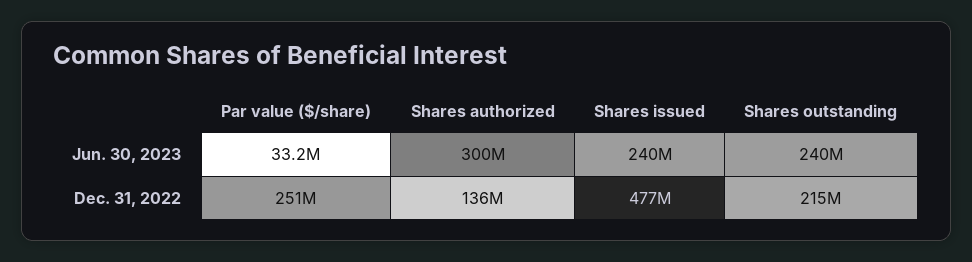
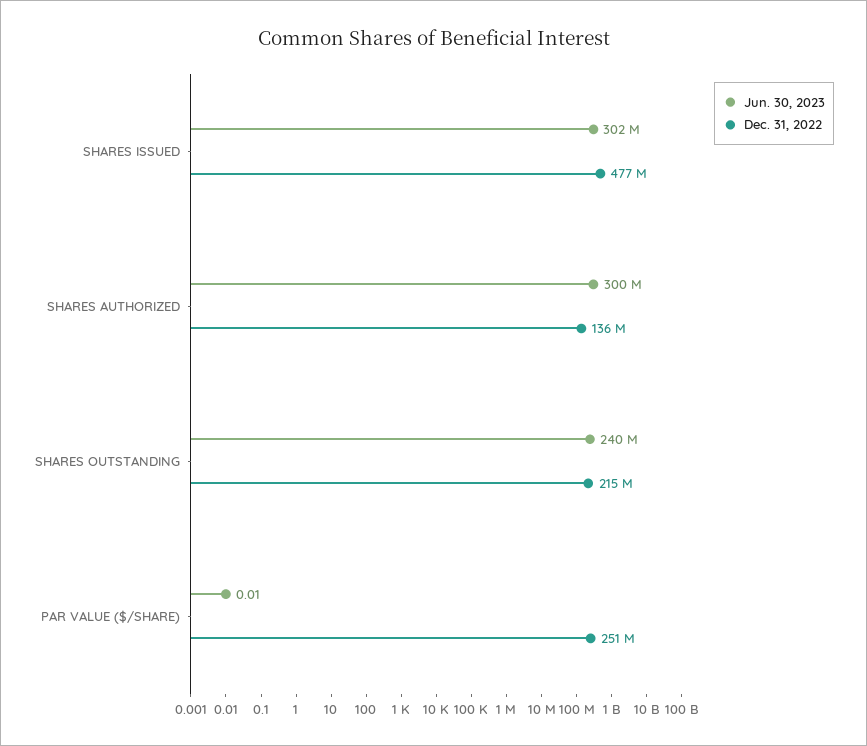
  {
    "Jun. 30, 2023": {
-     "Par value ($/share)": 33200000,
+     "Par value ($/share)": 0.01,
      "Shares authorized": 300000000,
-     "Shares issued": 240000000,
+     "Shares issued": 302000000,
      "Shares outstanding": 240000000
    },
    "Dec. 31, 2022": {
      "Par value ($/share)": 251000000,
      "Shares authorized": 136000000,
      "Shares issued": 477000000,
      "Shares outstanding": 215000000
    }
  }

